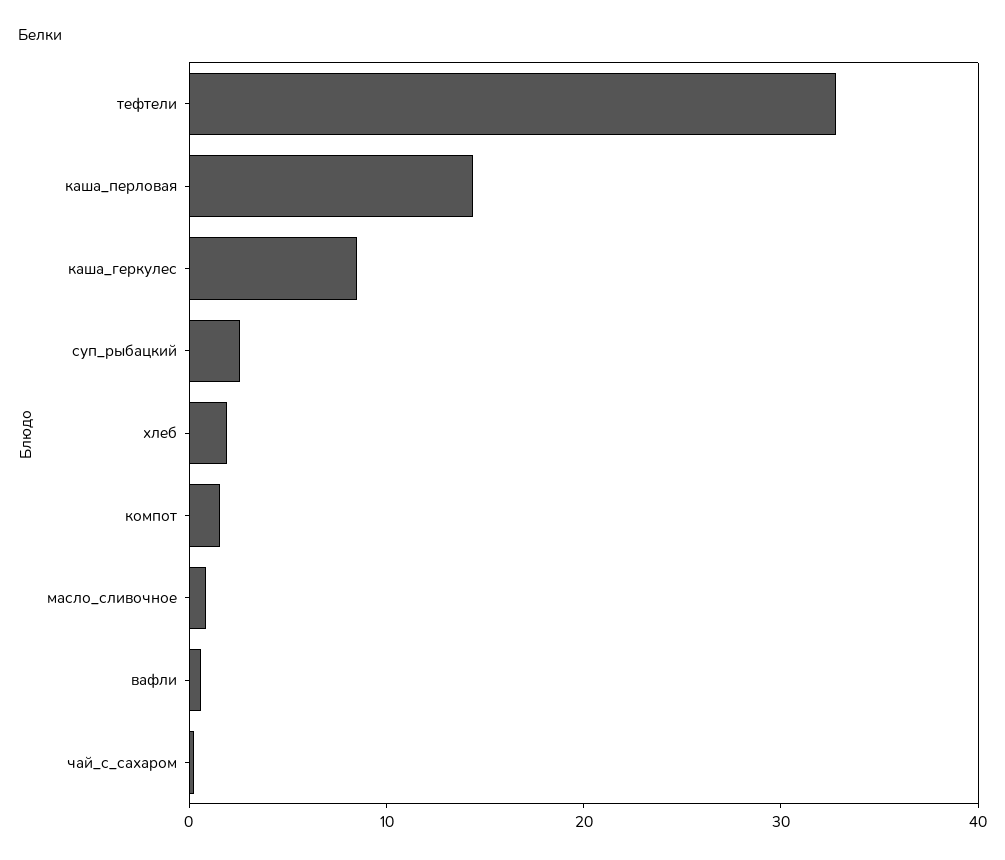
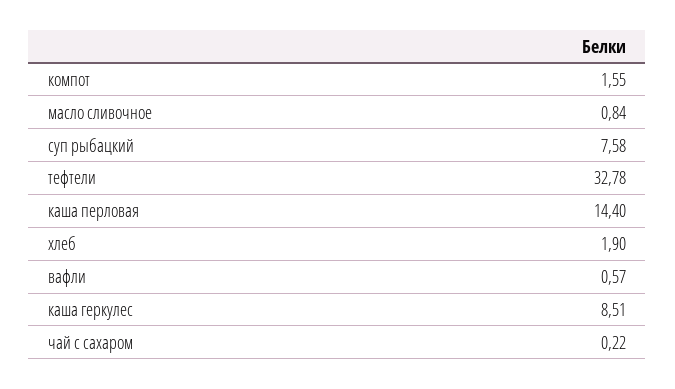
  {
    "тефтели": 32.78,
    "каша_перловая": 14.4,
    "каша_геркулес": 8.51,
-   "суп_рыбацкий": 2,
+   "суп_рыбацкий": 7.58,
    "хлеб": 1.9,
    "компот": 1.55,
    "масло_сливочное": 0.84,
    "вафли": 0.57,
    "чай_с_сахаром": 0.22
  }

